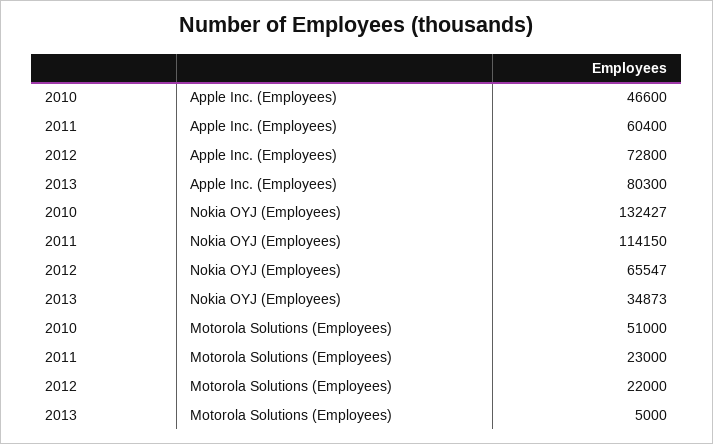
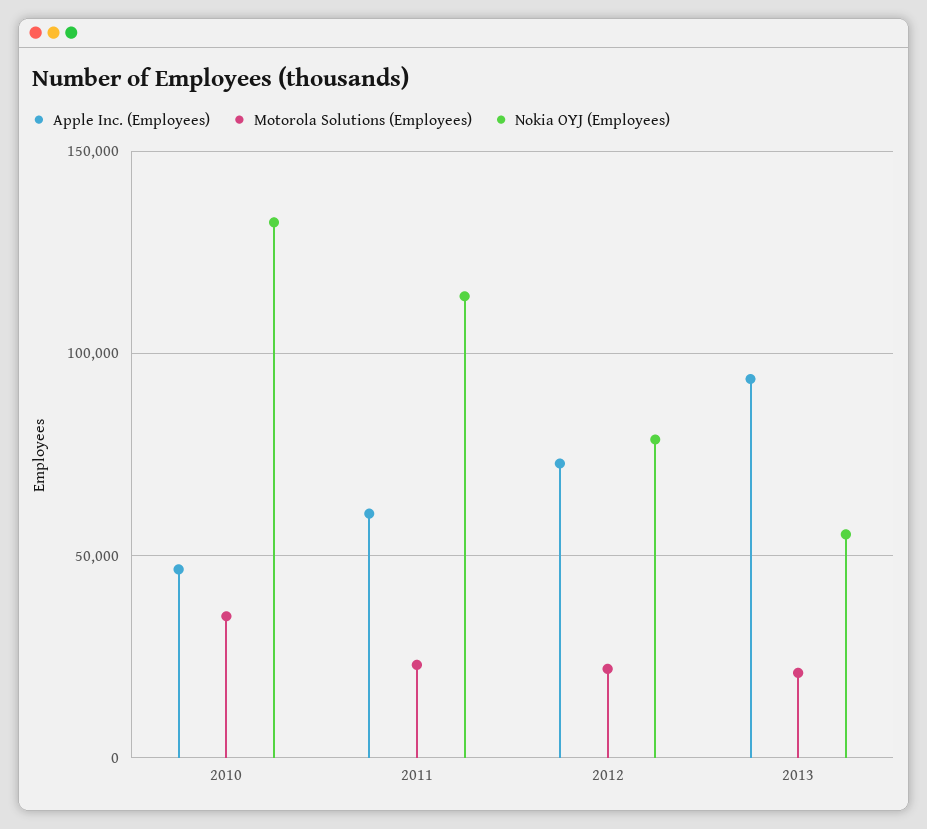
  {
    "Apple Inc. (Employees)": {
      "2010": 46600,
      "2011": 60400,
      "2012": 72800,
-     "2013": 80300
+     "2013": 95000
    },
    "Nokia OYJ (Employees)": {
      "2010": 132427,
      "2011": 114150,
-     "2012": 65547,
+     "2012": 80000,
-     "2013": 34873
+     "2013": 55000
    },
    "Motorola Solutions (Employees)": {
-     "2010": 51000,
+     "2010": 35000,
      "2011": 23000,
      "2012": 22000,
-     "2013": 5000
+     "2013": 20000
    }
  }

